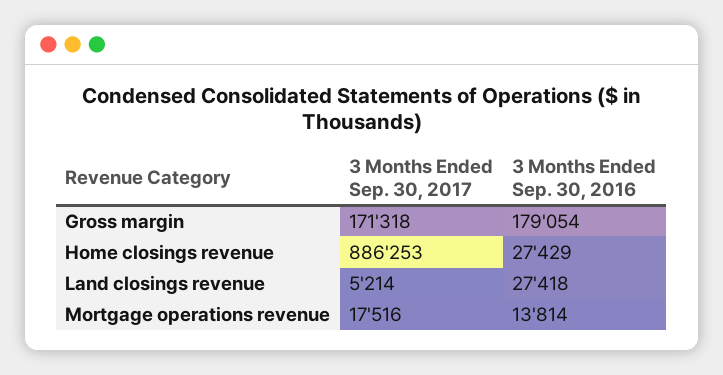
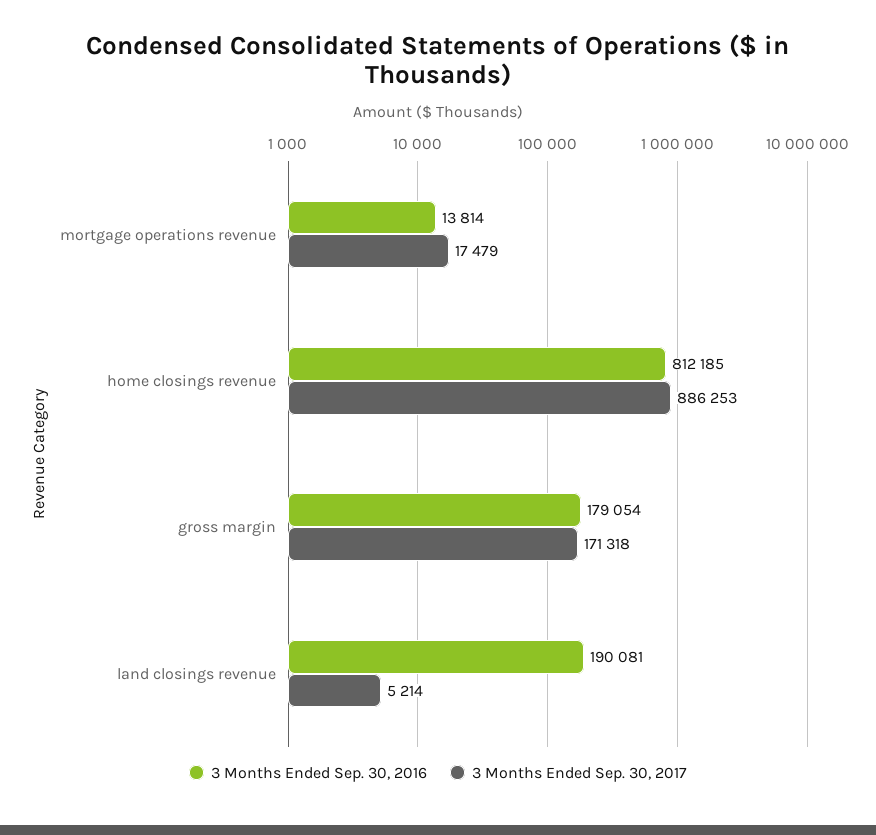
  {
    "3 Months Ended Sep. 30, 2017": {
      "Gross margin": 171318,
      "Home closings revenue": 886253,
      "Land closings revenue": 5214,
-     "Mortgage operations revenue": 17516
+     "Mortgage operations revenue": 17479
    },
    "3 Months Ended Sep. 30, 2016": {
      "Gross margin": 179054,
-     "Home closings revenue": 27429,
+     "Home closings revenue": 812185,
-     "Land closings revenue": 27418,
+     "Land closings revenue": 190081,
      "Mortgage operations revenue": 13814
    }
  }

